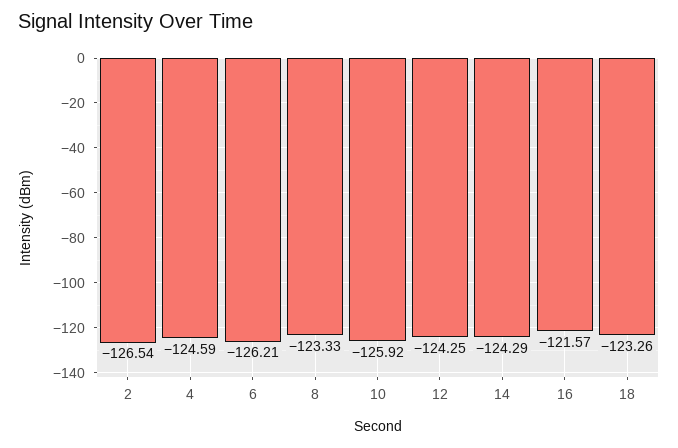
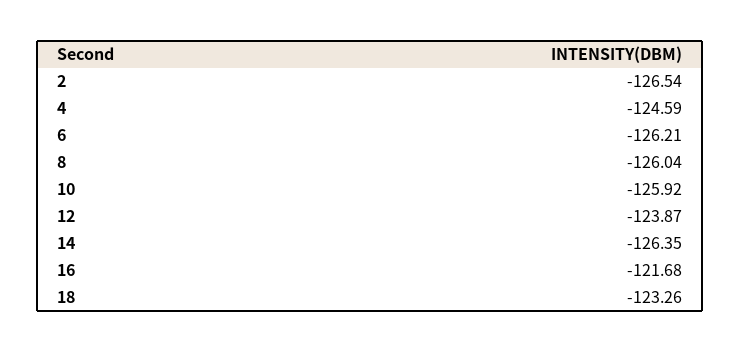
  {
    "2": -126.54,
    "4": -124.59,
    "6": -126.21,
-   "8": -123.33,
+   "8": -126.04,
    "10": -125.92,
-   "12": -124.25,
+   "12": -123.87,
-   "14": -124.29,
+   "14": -126.35,
-   "16": -121.57,
+   "16": -121.68,
    "18": -123.26
  }

